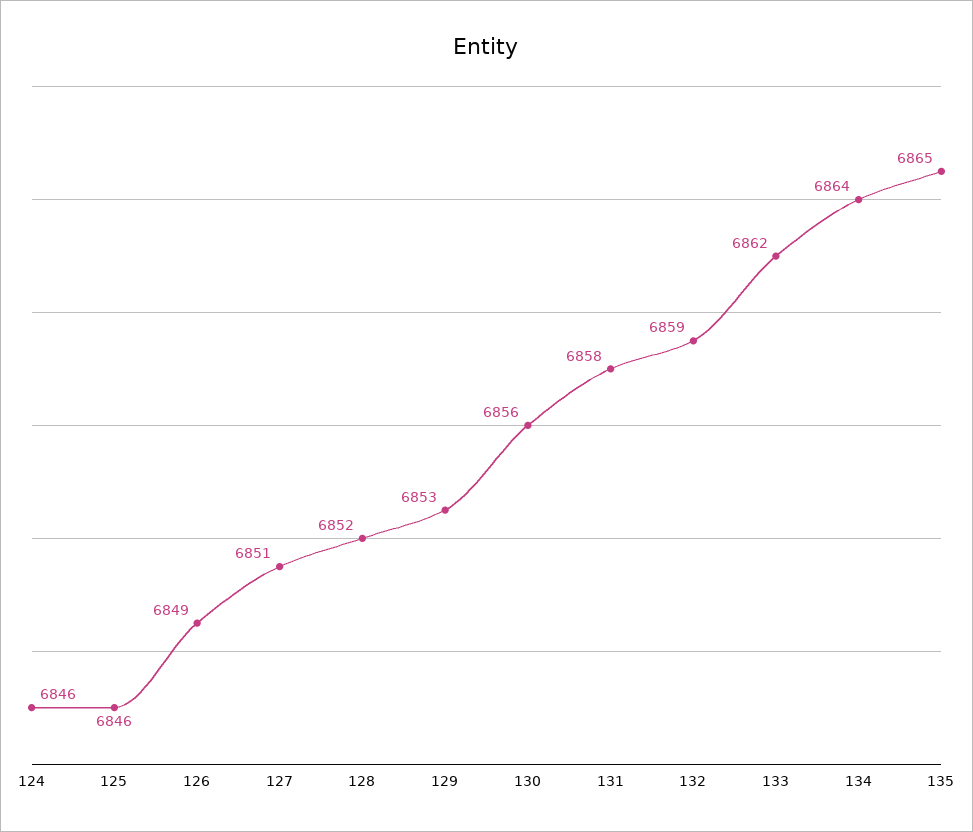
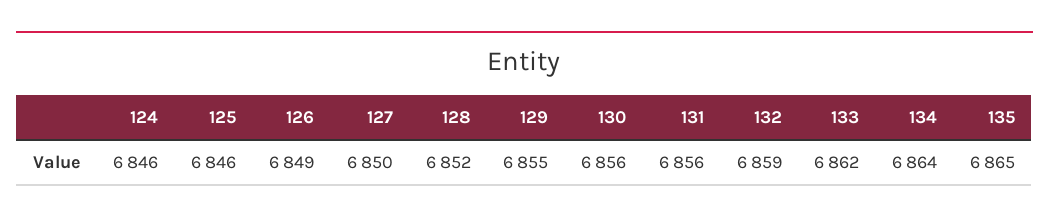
  {
    "124": 6846,
    "125": 6846,
    "126": 6849,
-   "127": 6851,
+   "127": 6850,
    "128": 6852,
-   "129": 6853,
+   "129": 6855,
    "130": 6856,
-   "131": 6858,
+   "131": 6856,
    "132": 6859,
    "133": 6862,
    "134": 6864,
    "135": 6865
  }

